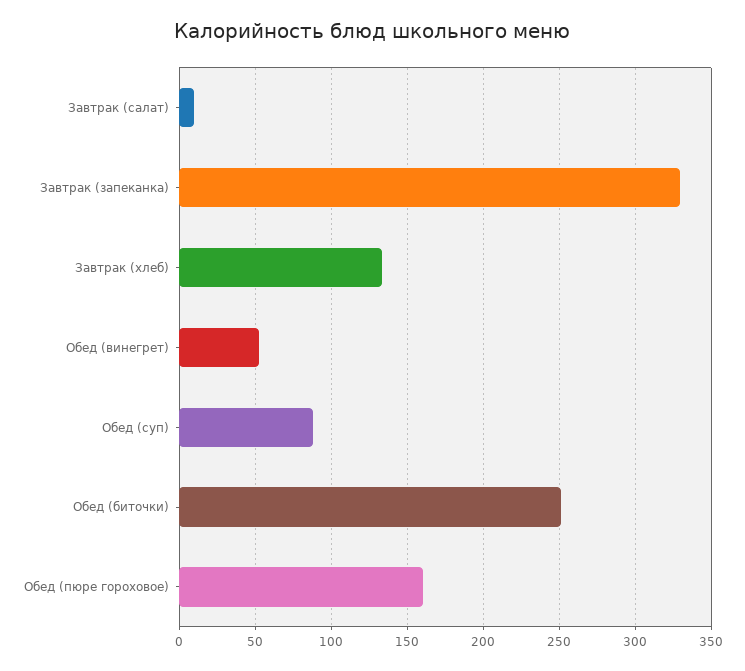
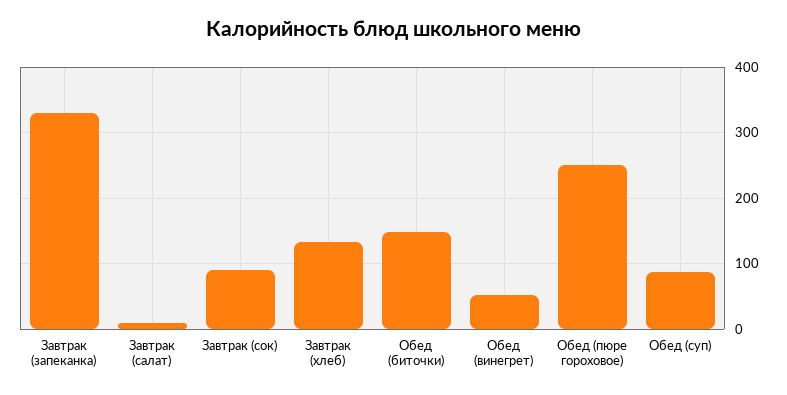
  {
    "Завтрак (салат)": 10,
    "Завтрак (запеканка)": 330,
    "Завтрак (хлеб)": 135,
    "Обед (винегрет)": 55,
    "Обед (суп)": 90,
-   "Обед (биточки)": 250,
+   "Обед (биточки)": 150,
-   "Обед (пюре гороховое)": 160
+   "Обед (пюре гороховое)": 250,
+   "Завтрак (сок)": 90
  }

